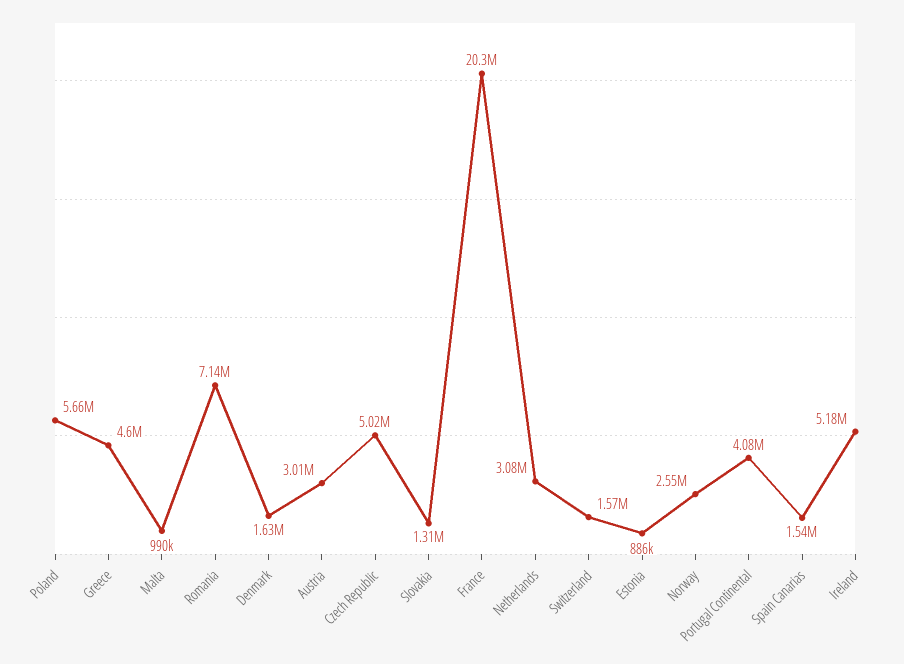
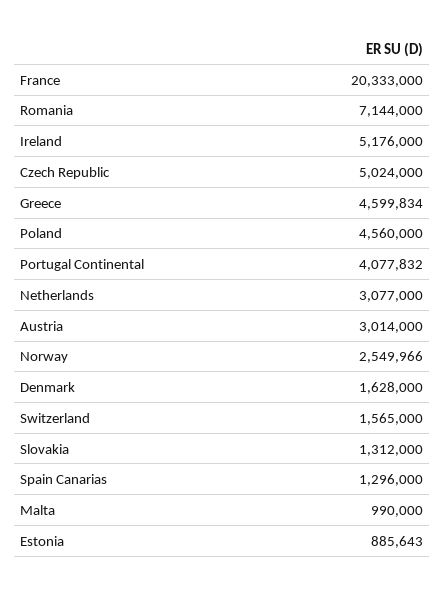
  {
-   "Poland": 5660000,
+   "Poland": 4560000,
    "Greece": 4599834,
    "Malta": 990000,
    "Romania": 7144000,
    "Denmark": 1628000,
    "Austria": 3014000,
    "Czech Republic": 5024000,
    "Slovakia": 1312000,
    "France": 20333000,
    "Netherlands": 3077000,
    "Switzerland": 1565000,
    "Estonia": 885643,
    "Norway": 2549966,
    "Portugal Continental": 4077832,
-   "Spain Canarias": 1540000,
+   "Spain Canarias": 1296000,
    "Ireland": 5176000
  }

